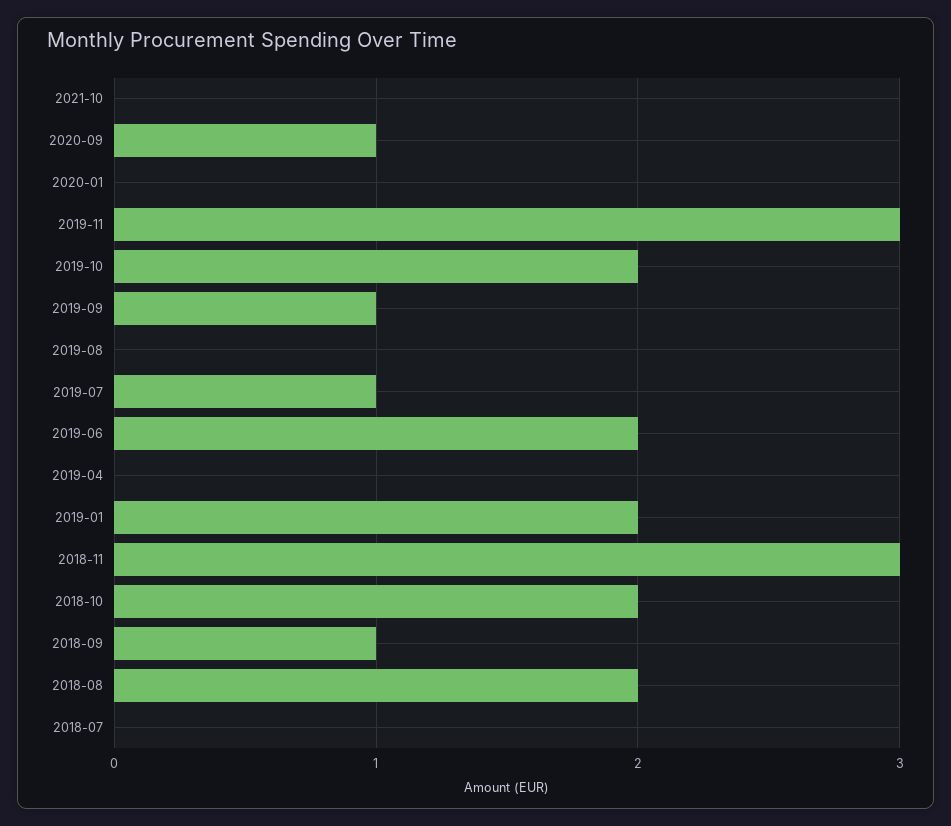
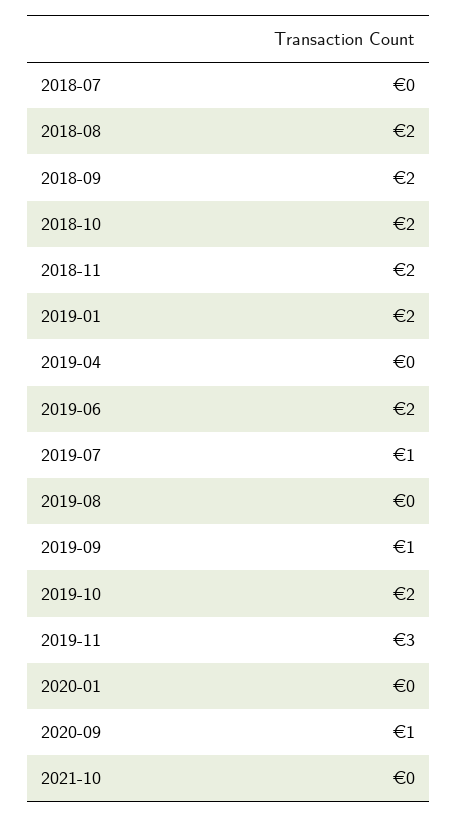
  {
    "2021-10": 0,
    "2020-09": 1,
    "2020-01": 0,
    "2019-11": 3,
    "2019-10": 2,
    "2019-09": 1,
    "2019-08": 0,
    "2019-07": 1,
    "2019-06": 2,
    "2019-04": 0,
    "2019-01": 2,
-   "2018-11": 3,
+   "2018-11": 2,
    "2018-10": 2,
-   "2018-09": 1,
+   "2018-09": 2,
    "2018-08": 2,
    "2018-07": 0
  }

